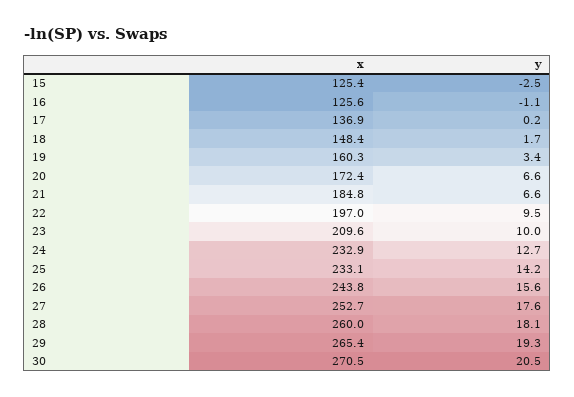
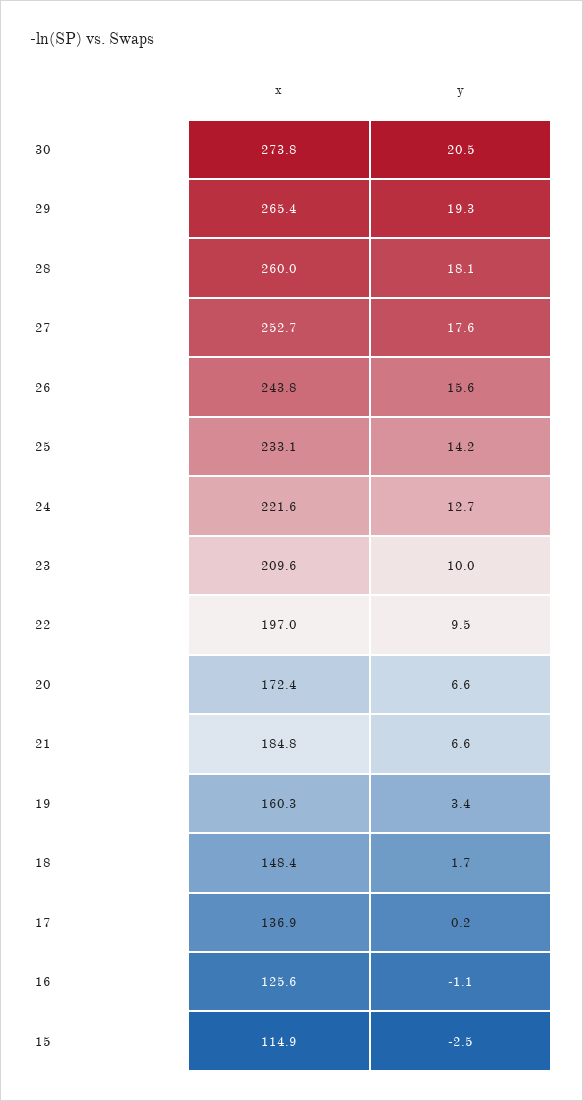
  {
    "x": {
-     "15": 125.4,
+     "15": 114.9,
      "16": 125.6,
      "17": 136.9,
      "18": 148.4,
      "19": 160.3,
      "20": 172.4,
      "21": 184.8,
      "22": 197,
      "23": 209.6,
-     "24": 232.9,
+     "24": 221.6,
      "25": 233.1,
      "26": 243.8,
      "27": 252.7,
      "28": 260,
      "29": 265.4,
-     "30": 270.5
+     "30": 273.8
    },
    "y": {
      "15": -2.5,
      "16": -1.1,
      "17": 0.2,
      "18": 1.7,
      "19": 3.4,
      "20": 6.6,
      "21": 6.6,
      "22": 9.5,
      "23": 10,
      "24": 12.7,
      "25": 14.2,
      "26": 15.6,
      "27": 17.6,
      "28": 18.1,
      "29": 19.3,
      "30": 20.5
    }
  }

